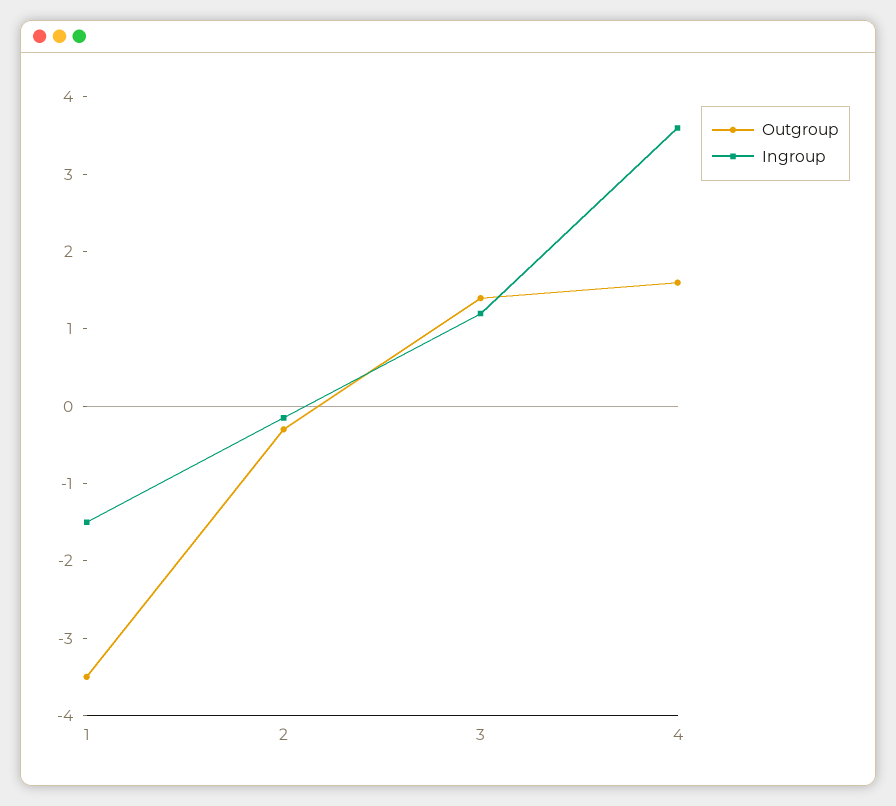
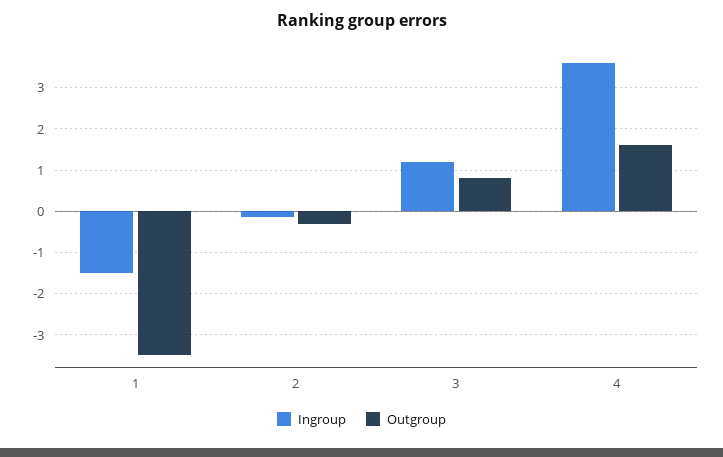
  {
    "Outgroup": {
      "1": -3.6,
      "2": -0.4,
-     "3": 1.4,
+     "3": 0.8,
      "4": 1.6
    },
    "Ingroup": {
      "1": -1.6,
      "2": -0.2,
      "3": 1.2,
      "4": 3.6
    }
  }

